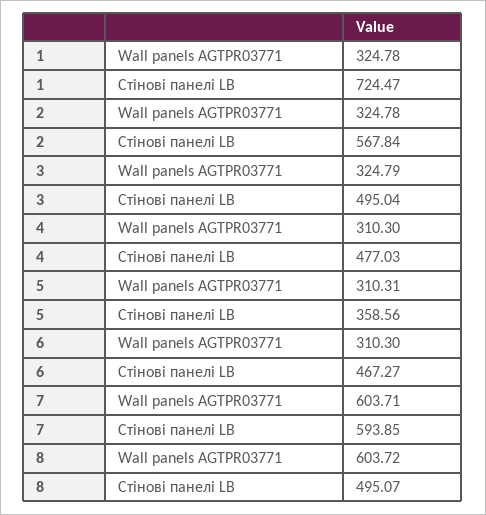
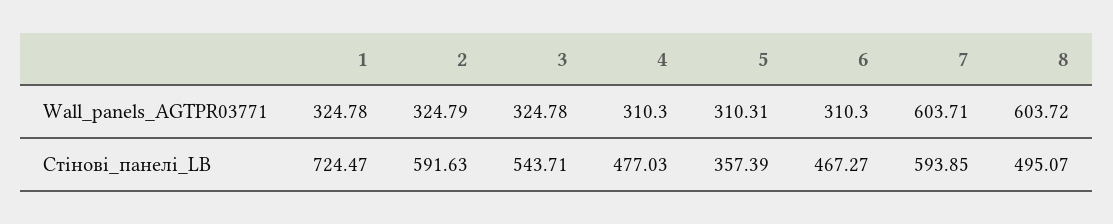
  {
    "1": {
      "Wall panels AGTPR03771": 324.78,
      "Стінові панелі LB": 724.47
    },
    "2": {
-     "Wall panels AGTPR03771": 324.78,
+     "Wall panels AGTPR03771": 324.79,
-     "Стінові панелі LB": 567.84
+     "Стінові панелі LB": 591.63
    },
    "3": {
-     "Wall panels AGTPR03771": 324.79,
+     "Wall panels AGTPR03771": 324.78,
-     "Стінові панелі LB": 495.04
+     "Стінові панелі LB": 543.71
    },
    "4": {
      "Wall panels AGTPR03771": 310.3,
      "Стінові панелі LB": 477.03
    },
    "5": {
      "Wall panels AGTPR03771": 310.31,
-     "Стінові панелі LB": 358.56
+     "Стінові панелі LB": 357.39
    },
    "6": {
      "Wall panels AGTPR03771": 310.3,
      "Стінові панелі LB": 467.27
    },
    "7": {
      "Wall panels AGTPR03771": 603.71,
      "Стінові панелі LB": 593.85
    },
    "8": {
      "Wall panels AGTPR03771": 603.72,
      "Стінові панелі LB": 495.07
    }
  }

